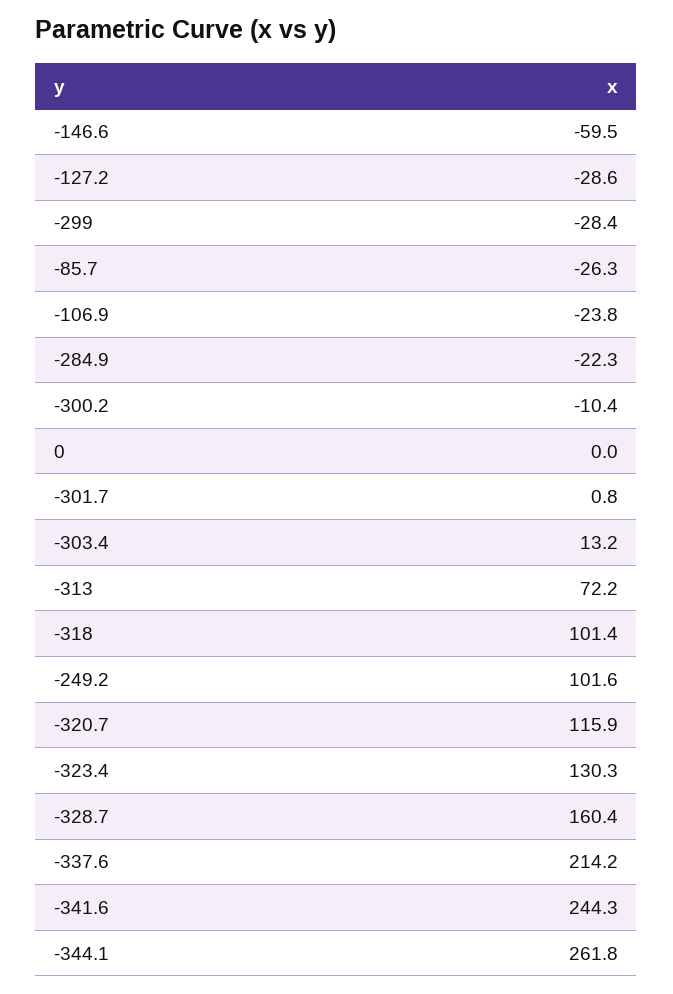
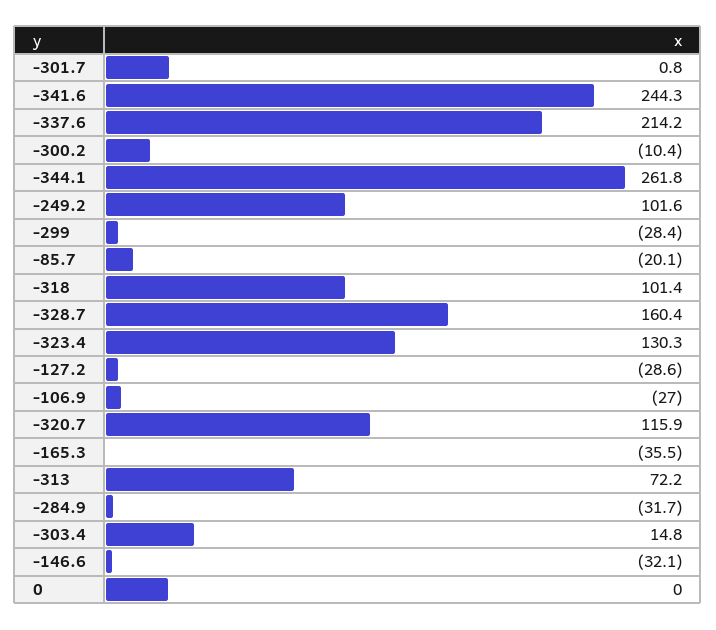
  {
-   "-146.6": -59.5,
+   "-146.6": -32.1,
    "-127.2": -28.6,
    "-299": -28.4,
-   "-85.7": -26.3,
+   "-85.7": -20.1,
-   "-106.9": -23.8,
+   "-106.9": -27,
-   "-284.9": -22.3,
+   "-284.9": -31.7,
    "-300.2": -10.4,
    "0": 0,
    "-301.7": 0.8,
-   "-303.4": 13.2,
+   "-303.4": 14.8,
    "-313": 72.2,
    "-318": 101.4,
    "-249.2": 101.6,
    "-320.7": 115.9,
    "-323.4": 130.3,
    "-328.7": 160.4,
    "-337.6": 214.2,
    "-341.6": 244.3,
-   "-344.1": 261.8
+   "-344.1": 261.8,
+   "-165.3": -35.5
  }

